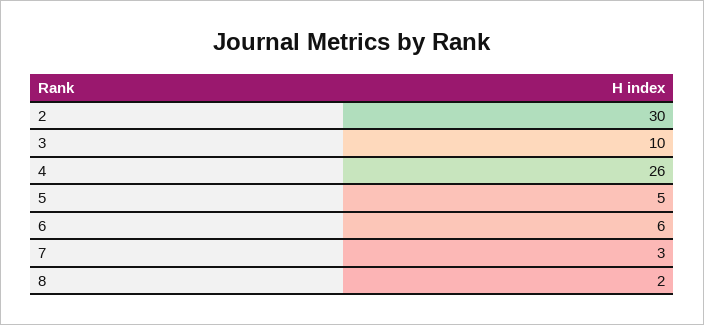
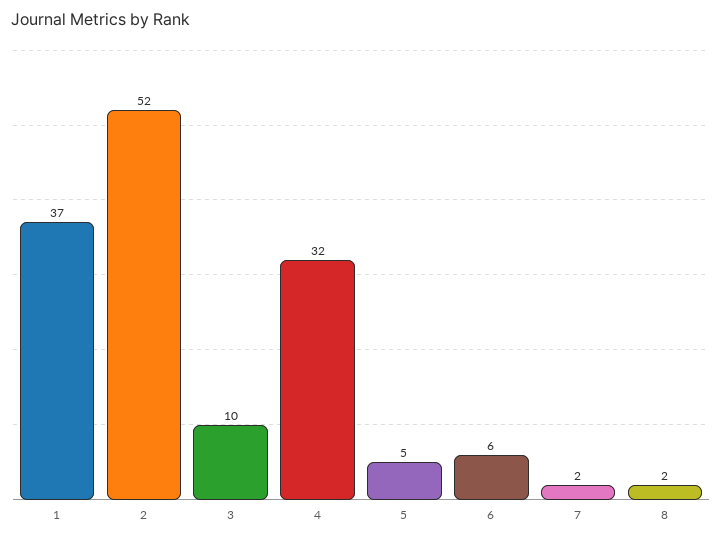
  {
-   "2": 30,
+   "2": 52,
    "3": 10,
-   "4": 26,
+   "4": 32,
    "5": 5,
    "6": 6,
-   "7": 3,
+   "7": 2,
-   "8": 2
+   "8": 2,
+   "1": 37
  }

